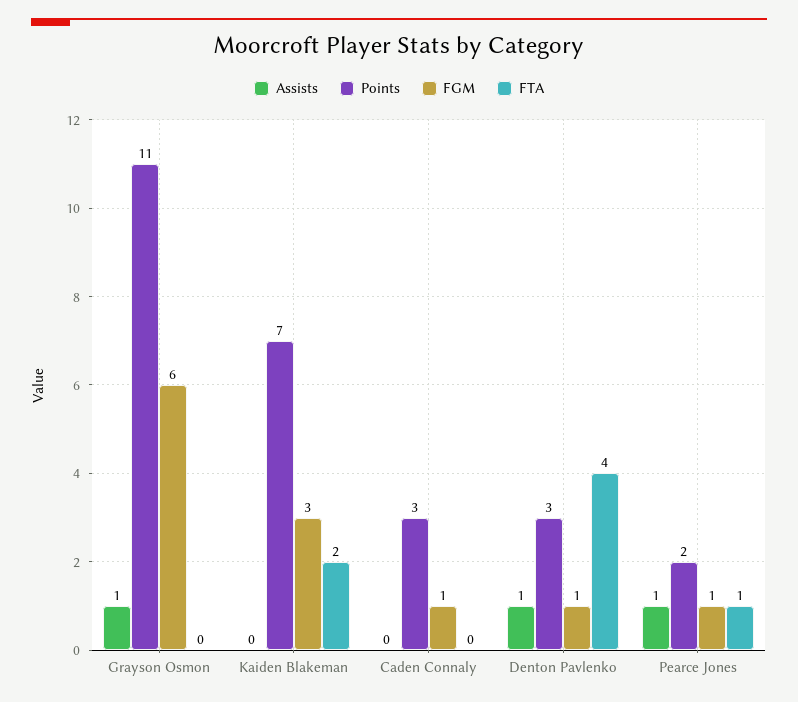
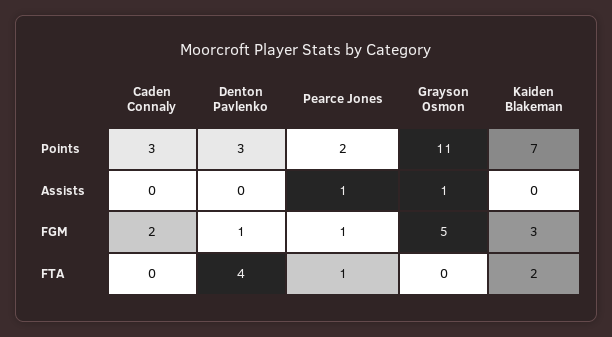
  {
    "Assists": {
      "Grayson Osmon": 1,
      "Kaiden Blakeman": 0,
      "Caden Connaly": 0,
-     "Denton Pavlenko": 1,
+     "Denton Pavlenko": 0,
      "Pearce Jones": 1
    },
    "Points": {
      "Grayson Osmon": 11,
      "Kaiden Blakeman": 7,
      "Caden Connaly": 3,
      "Denton Pavlenko": 3,
      "Pearce Jones": 2
    },
    "FGM": {
-     "Grayson Osmon": 6,
+     "Grayson Osmon": 5,
      "Kaiden Blakeman": 3,
-     "Caden Connaly": 1,
+     "Caden Connaly": 2,
      "Denton Pavlenko": 1,
      "Pearce Jones": 1
    },
    "FTA": {
      "Grayson Osmon": 0,
      "Kaiden Blakeman": 2,
      "Caden Connaly": 0,
      "Denton Pavlenko": 4,
      "Pearce Jones": 1
    }
  }

